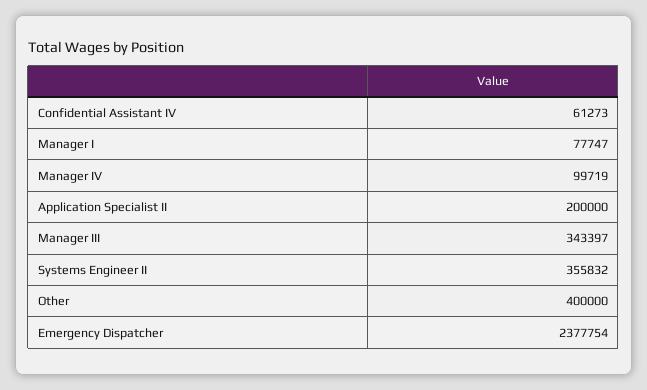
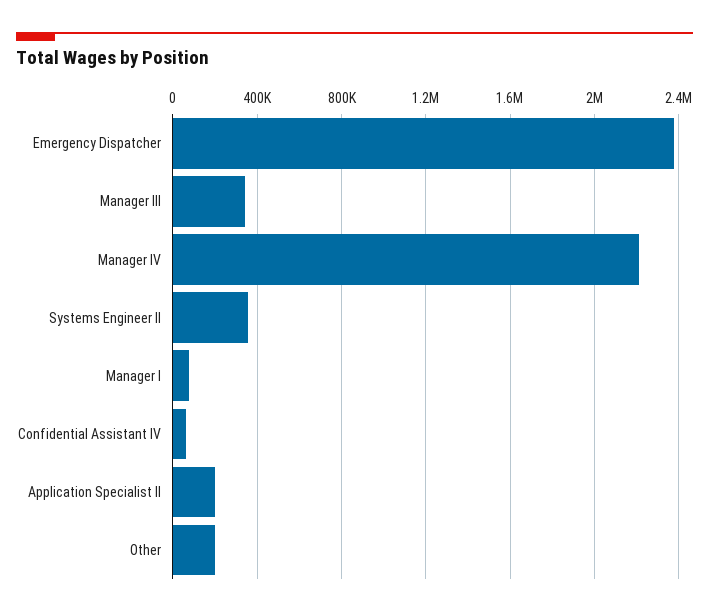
  {
    "Confidential Assistant IV": 61273,
    "Manager I": 77747,
-   "Manager IV": 99719,
+   "Manager IV": 2200000,
    "Application Specialist II": 200000,
    "Manager III": 343397,
    "Systems Engineer II": 355832,
-   "Other": 400000,
+   "Other": 200000,
    "Emergency Dispatcher": 2377754
  }

